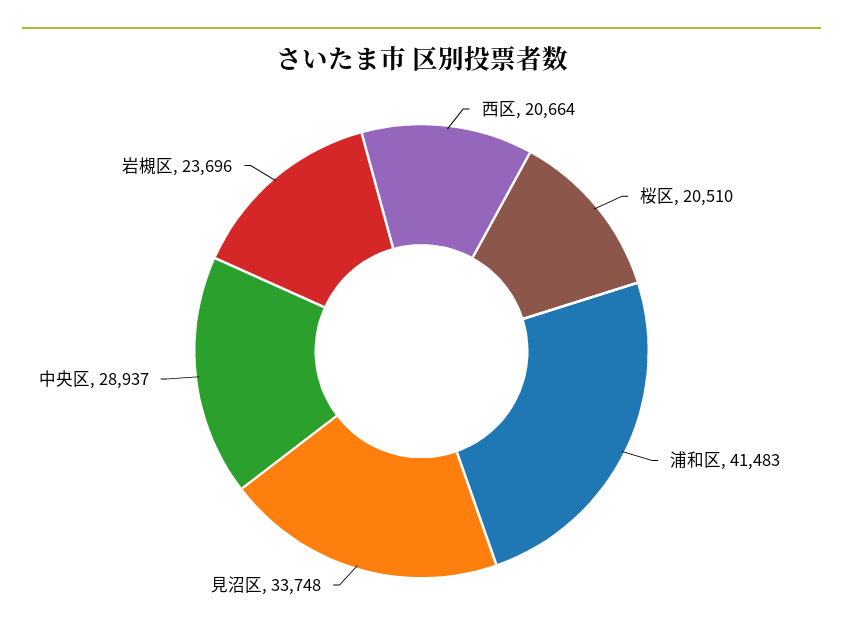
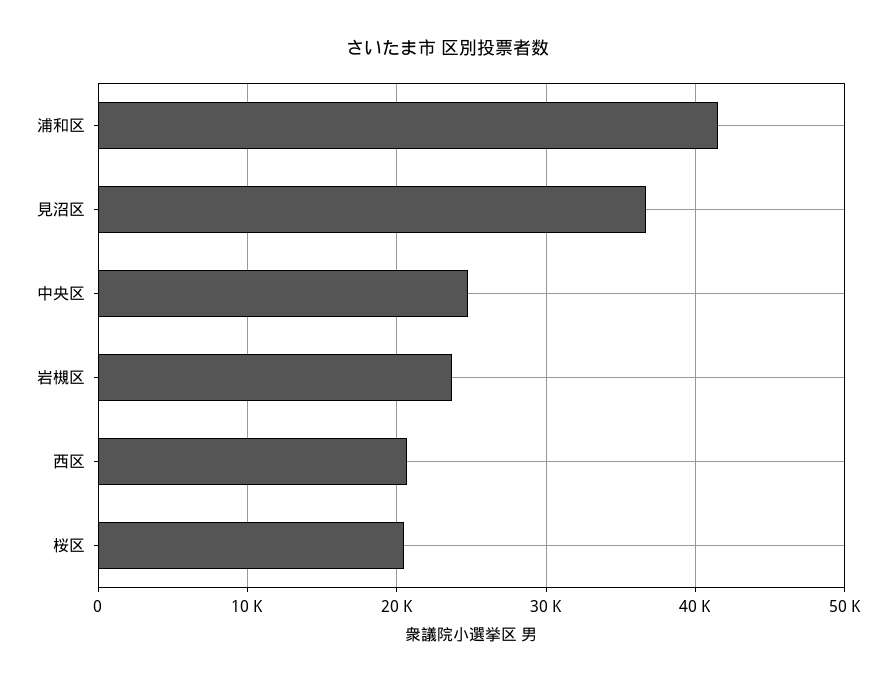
  {
    "西区": 20664,
    "桜区": 20510,
    "浦和区": 41483,
-   "見沼区": 33748,
+   "見沼区": 37000,
-   "中央区": 28937,
+   "中央区": 25000,
    "岩槻区": 23696
  }

